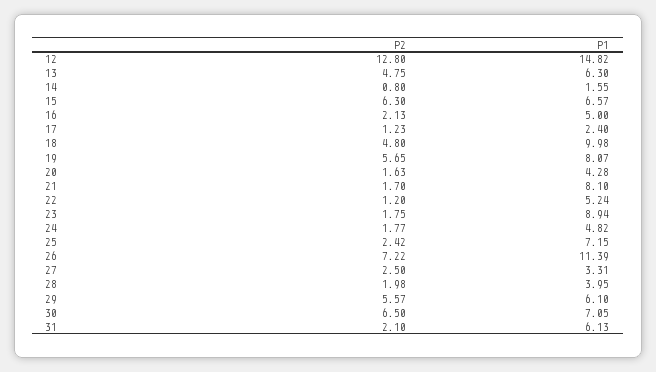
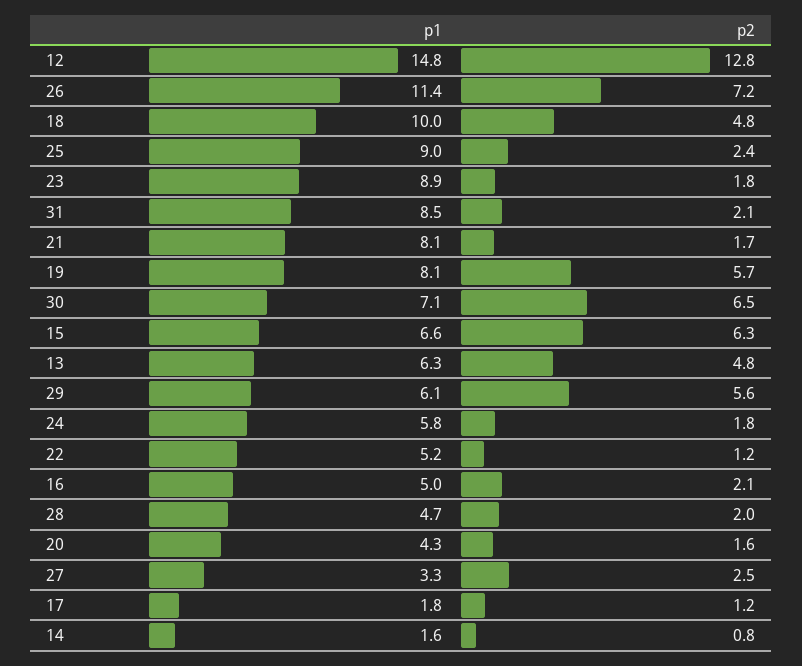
  {
    "P2": {
      "12": 12.8,
      "13": 4.75,
      "14": 0.8,
      "15": 6.3,
      "16": 2.13,
      "17": 1.23,
      "18": 4.8,
      "19": 5.65,
      "20": 1.63,
      "21": 1.7,
      "22": 1.2,
      "23": 1.75,
      "24": 1.77,
      "25": 2.42,
      "26": 7.22,
      "27": 2.5,
      "28": 1.98,
      "29": 5.57,
      "30": 6.5,
      "31": 2.1
    },
    "P1": {
      "12": 14.82,
      "13": 6.3,
      "14": 1.55,
      "15": 6.57,
      "16": 5,
-     "17": 2.4,
+     "17": 1.8,
      "18": 9.98,
      "19": 8.07,
      "20": 4.28,
      "21": 8.1,
      "22": 5.24,
      "23": 8.94,
-     "24": 4.82,
+     "24": 5.8,
-     "25": 7.15,
+     "25": 9,
      "26": 11.39,
      "27": 3.31,
-     "28": 3.95,
+     "28": 4.7,
      "29": 6.1,
      "30": 7.05,
-     "31": 6.13
+     "31": 8.5
    }
  }

